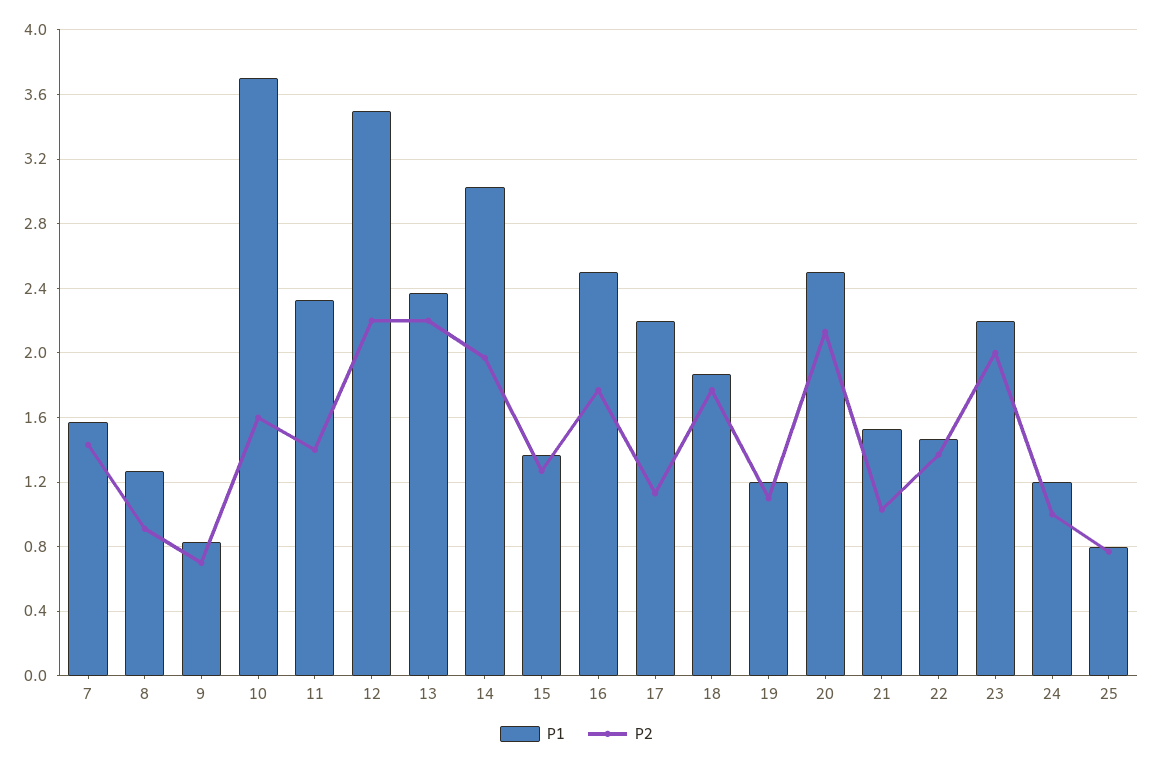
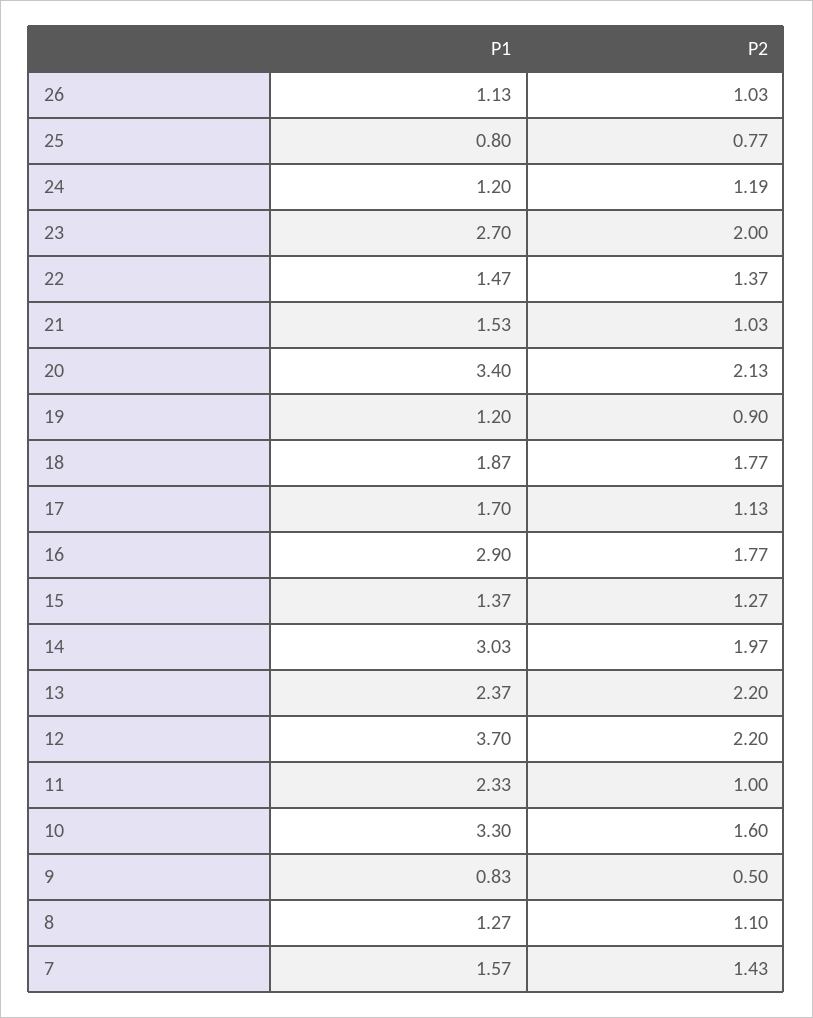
  {
    "P1": {
      "7": 1.57,
      "8": 1.27,
      "9": 0.83,
-     "10": 3.7,
+     "10": 3.3,
      "11": 2.33,
-     "12": 3.5,
+     "12": 3.7,
      "13": 2.37,
      "14": 3.03,
      "15": 1.37,
-     "16": 2.5,
+     "16": 2.9,
-     "17": 2.2,
+     "17": 1.7,
      "18": 1.87,
      "19": 1.2,
-     "20": 2.5,
+     "20": 3.4,
      "21": 1.53,
      "22": 1.47,
-     "23": 2.2,
+     "23": 2.7,
      "24": 1.2,
-     "25": 0.8
+     "25": 0.8,
+     "26": 1.13
    },
    "P2": {
      "7": 1.43,
-     "8": 0.9,
+     "8": 1.1,
-     "9": 0.7,
+     "9": 0.5,
      "10": 1.6,
-     "11": 1.4,
+     "11": 1,
      "12": 2.2,
      "13": 2.2,
      "14": 1.97,
      "15": 1.27,
      "16": 1.77,
      "17": 1.13,
      "18": 1.77,
-     "19": 1.1,
+     "19": 0.9,
      "20": 2.13,
      "21": 1.03,
      "22": 1.37,
      "23": 2,
-     "24": 1,
+     "24": 1.19,
-     "25": 0.77
+     "25": 0.77,
+     "26": 1.03
    }
  }

